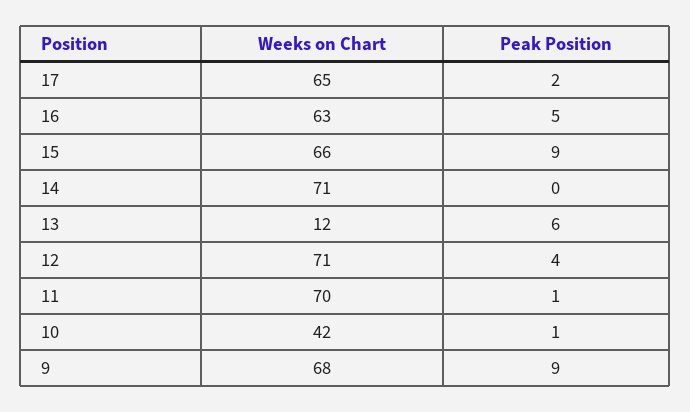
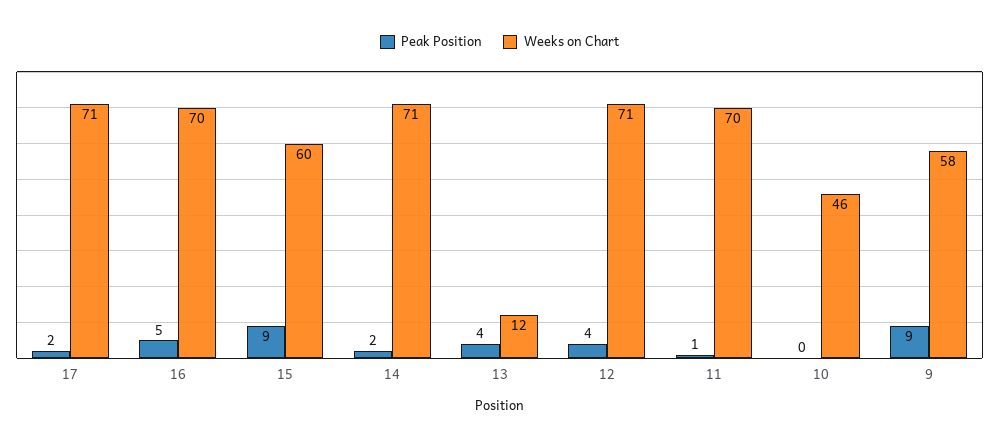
  {
    "Weeks on Chart": {
-     "17": 65,
+     "17": 71,
-     "16": 63,
+     "16": 70,
-     "15": 66,
+     "15": 60,
      "14": 71,
      "13": 12,
      "12": 71,
      "11": 70,
-     "10": 42,
+     "10": 46,
-     "9": 68
+     "9": 58
    },
    "Peak Position": {
      "17": 2,
      "16": 5,
      "15": 9,
-     "14": 0,
+     "14": 2,
-     "13": 6,
+     "13": 4,
      "12": 4,
      "11": 1,
-     "10": 1,
+     "10": 0,
      "9": 9
    }
  }

